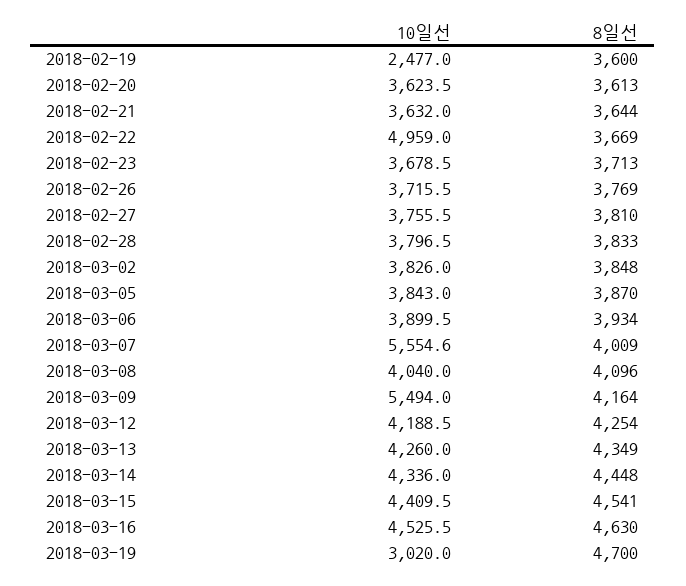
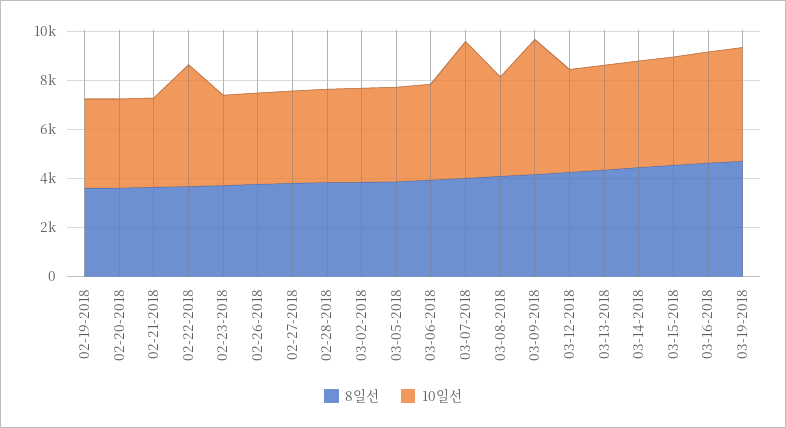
  {
    "10일선": {
-     "2018-02-19": 2477,
+     "2018-02-19": 3500,
      "2018-02-20": 3623.5,
      "2018-02-21": 3632,
      "2018-02-22": 4959,
      "2018-02-23": 3678.5,
      "2018-02-26": 3715.5,
      "2018-02-27": 3755.5,
      "2018-02-28": 3796.5,
      "2018-03-02": 3826,
      "2018-03-05": 3843,
      "2018-03-06": 3899.5,
      "2018-03-07": 5554.6,
      "2018-03-08": 4040,
      "2018-03-09": 5494,
      "2018-03-12": 4188.5,
      "2018-03-13": 4260,
      "2018-03-14": 4336,
      "2018-03-15": 4409.5,
      "2018-03-16": 4525.5,
-     "2018-03-19": 3020
+     "2018-03-19": 4500
    },
    "8일선": {
      "2018-02-19": 3600,
      "2018-02-20": 3613,
      "2018-02-21": 3644,
      "2018-02-22": 3669,
      "2018-02-23": 3713,
      "2018-02-26": 3769,
      "2018-02-27": 3810,
      "2018-02-28": 3833,
      "2018-03-02": 3848,
      "2018-03-05": 3870,
      "2018-03-06": 3934,
      "2018-03-07": 4009,
      "2018-03-08": 4096,
      "2018-03-09": 4164,
      "2018-03-12": 4254,
      "2018-03-13": 4349,
      "2018-03-14": 4448,
      "2018-03-15": 4541,
      "2018-03-16": 4630,
      "2018-03-19": 4700
    }
  }

